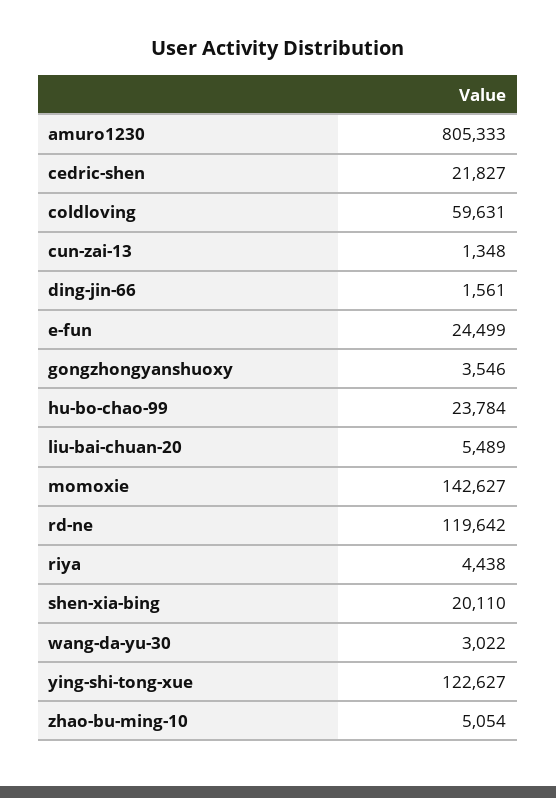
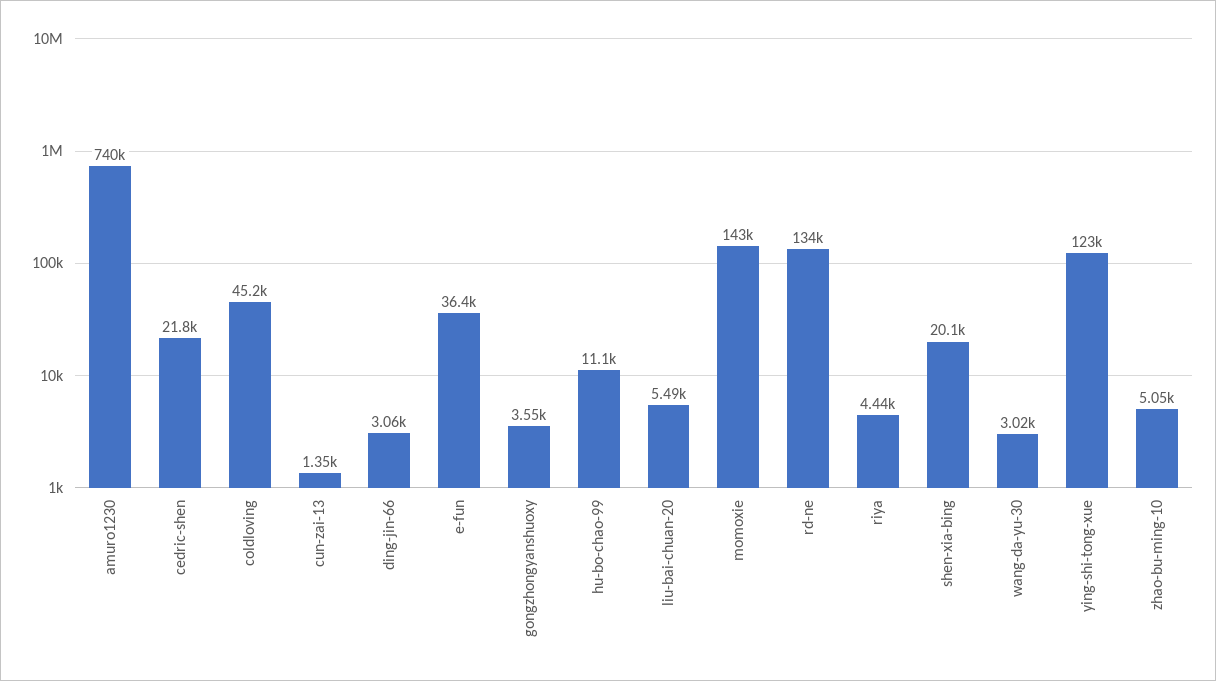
  {
-   "amuro1230": 805333,
+   "amuro1230": 740000,
    "cedric-shen": 21827,
-   "coldloving": 59631,
+   "coldloving": 45200,
    "cun-zai-13": 1348,
-   "ding-jin-66": 1561,
+   "ding-jin-66": 3060,
-   "e-fun": 24499,
+   "e-fun": 36400,
    "gongzhongyanshuoxy": 3546,
-   "hu-bo-chao-99": 23784,
+   "hu-bo-chao-99": 11100,
    "liu-bai-chuan-20": 5489,
    "momoxie": 142627,
-   "rd-ne": 119642,
+   "rd-ne": 134000,
    "riya": 4438,
    "shen-xia-bing": 20110,
    "wang-da-yu-30": 3022,
    "ying-shi-tong-xue": 122627,
    "zhao-bu-ming-10": 5054
  }

